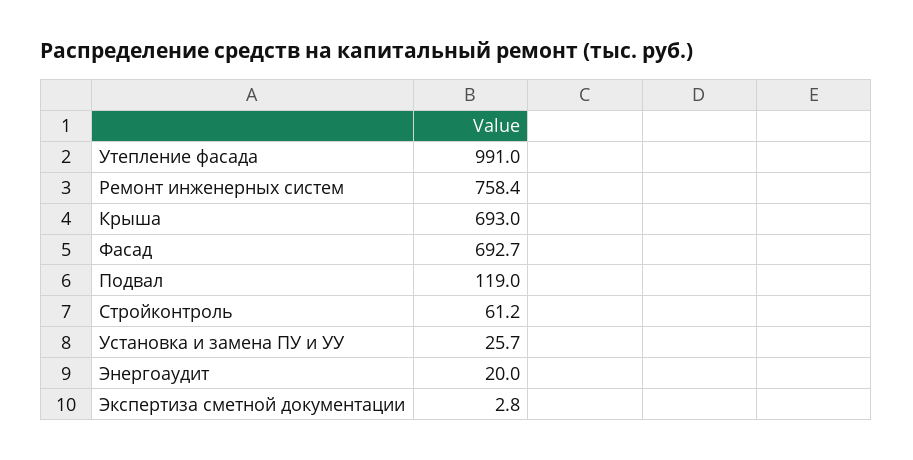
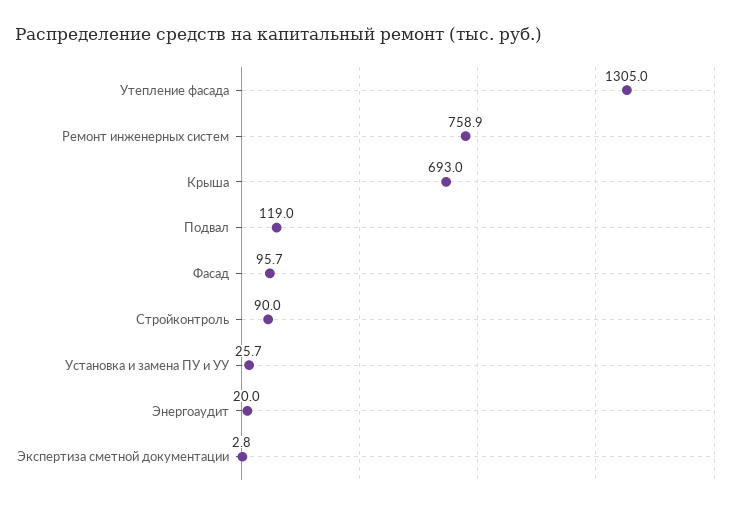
  {
-   "Утепление фасада": 991,
+   "Утепление фасада": 1305,
-   "Ремонт инженерных систем": 758.4,
+   "Ремонт инженерных систем": 758.9,
    "Крыша": 693,
-   "Фасад": 692.7,
+   "Фасад": 95.7,
    "Подвал": 119,
-   "Стройконтроль": 61.2,
+   "Стройконтроль": 90,
    "Установка и замена ПУ и УУ": 25.7,
    "Энергоаудит": 20,
    "Экспертиза сметной документации": 2.8
  }

